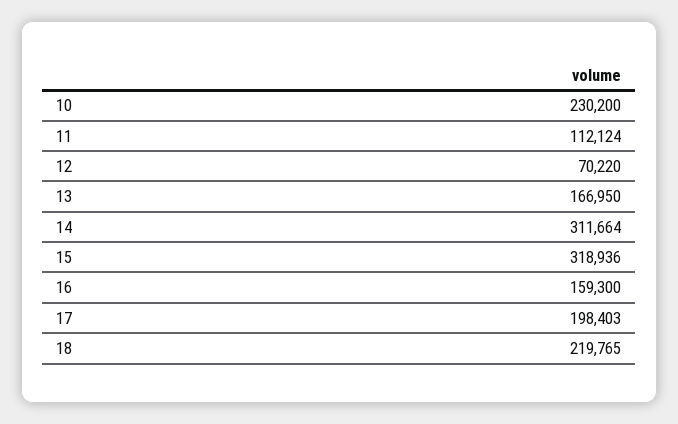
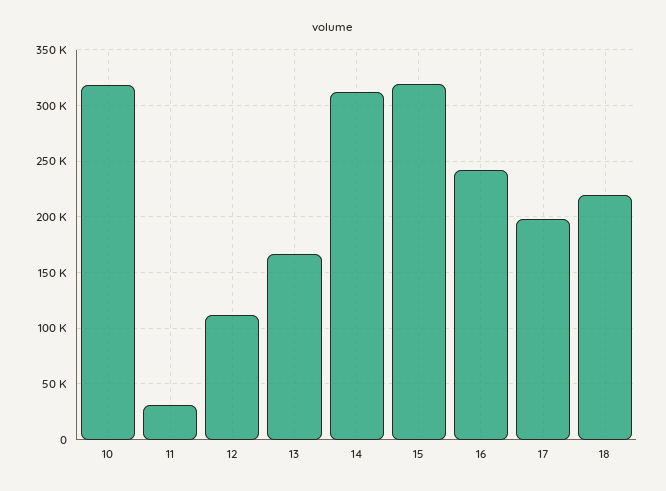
  {
-   "10": 230200,
+   "10": 320000,
-   "11": 112124,
+   "11": 30000,
-   "12": 70220,
+   "12": 110000,
    "13": 166950,
    "14": 311664,
    "15": 318936,
-   "16": 159300,
+   "16": 240000,
    "17": 198403,
    "18": 219765
  }

